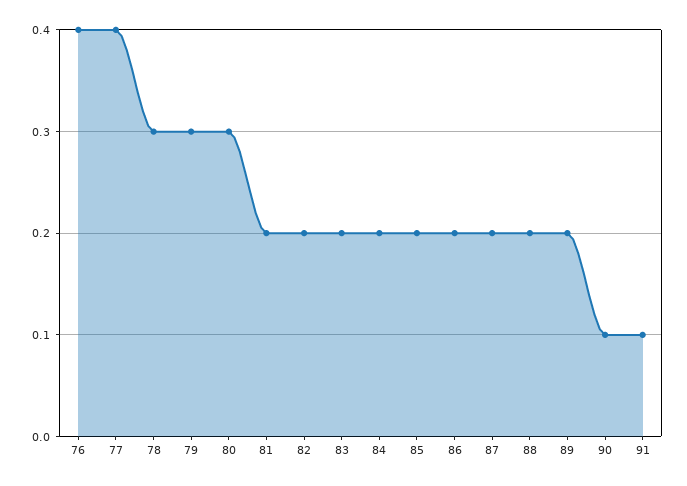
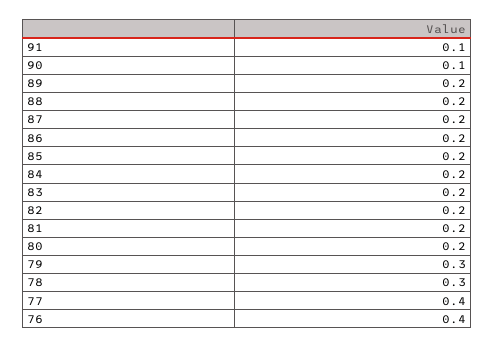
  {
    "76": 0.4,
    "77": 0.4,
    "78": 0.3,
    "79": 0.3,
-   "80": 0.3,
+   "80": 0.2,
    "81": 0.2,
    "82": 0.2,
    "83": 0.2,
    "84": 0.2,
    "85": 0.2,
    "86": 0.2,
    "87": 0.2,
    "88": 0.2,
    "89": 0.2,
    "90": 0.1,
    "91": 0.1
  }

